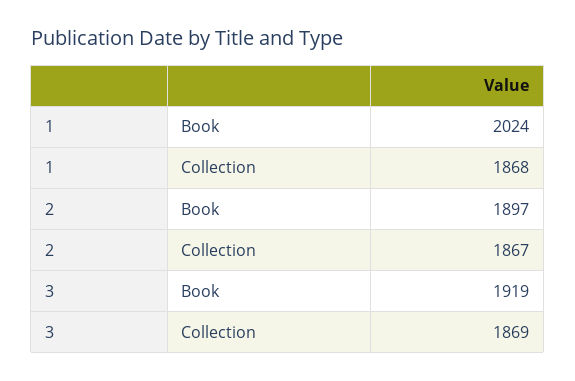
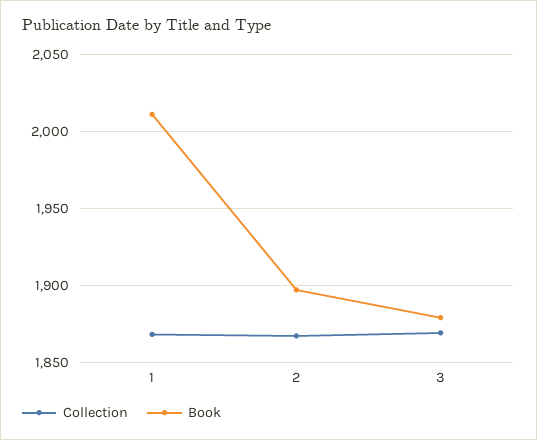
  {
    "Book": {
-     "1": 2024,
+     "1": 2010,
      "2": 1897,
-     "3": 1919
+     "3": 1880
    },
    "Collection": {
      "1": 1868,
      "2": 1867,
      "3": 1869
    }
  }

